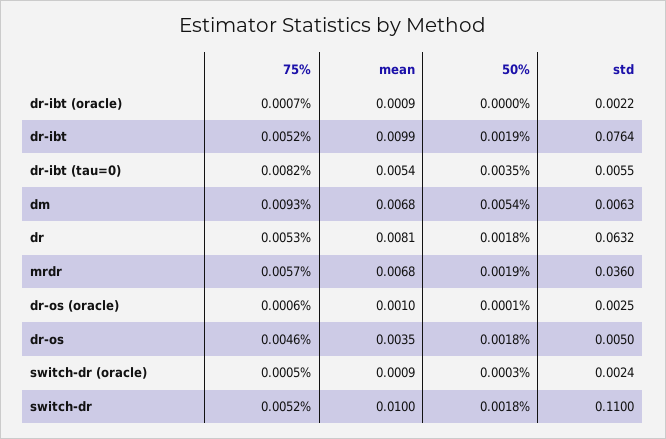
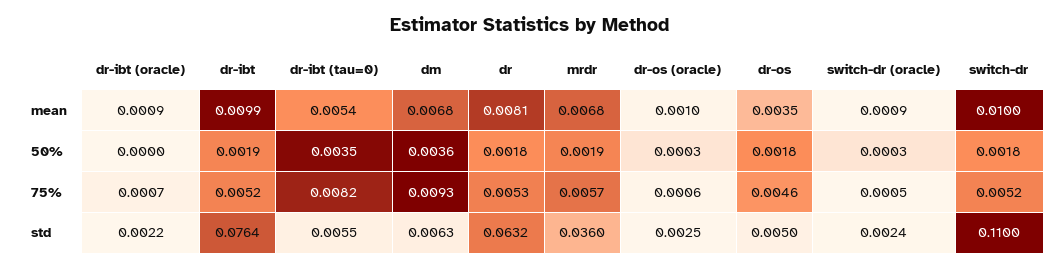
  {
    "75%": {
      "dr-ibt (oracle)": 0.0007,
      "dr-ibt": 0.0052,
      "dr-ibt (tau=0)": 0.0082,
      "dm": 0.0093,
      "dr": 0.0053,
      "mrdr": 0.0057,
      "dr-os (oracle)": 0.0006,
      "dr-os": 0.0046,
      "switch-dr (oracle)": 0.0005,
      "switch-dr": 0.0052
    },
    "mean": {
      "dr-ibt (oracle)": 0.0009,
      "dr-ibt": 0.0099,
      "dr-ibt (tau=0)": 0.0054,
      "dm": 0.0068,
      "dr": 0.0081,
      "mrdr": 0.0068,
      "dr-os (oracle)": 0.001,
      "dr-os": 0.0035,
      "switch-dr (oracle)": 0.0009,
      "switch-dr": 0.01
    },
    "50%": {
      "dr-ibt (oracle)": 0,
      "dr-ibt": 0.0019,
      "dr-ibt (tau=0)": 0.0035,
-     "dm": 0.0054,
+     "dm": 0.0036,
      "dr": 0.0018,
      "mrdr": 0.0019,
-     "dr-os (oracle)": 0.0001,
+     "dr-os (oracle)": 0.0003,
      "dr-os": 0.0018,
      "switch-dr (oracle)": 0.0003,
      "switch-dr": 0.0018
    },
    "std": {
      "dr-ibt (oracle)": 0.0022,
      "dr-ibt": 0.0764,
      "dr-ibt (tau=0)": 0.0055,
      "dm": 0.0063,
      "dr": 0.0632,
      "mrdr": 0.036,
      "dr-os (oracle)": 0.0025,
      "dr-os": 0.005,
      "switch-dr (oracle)": 0.0024,
      "switch-dr": 0.11
    }
  }

